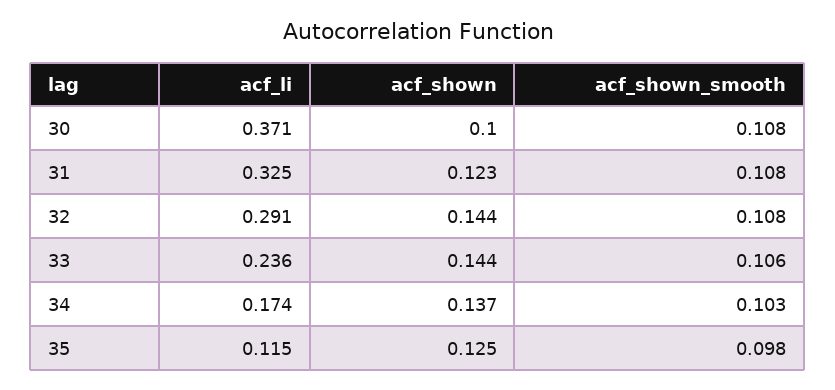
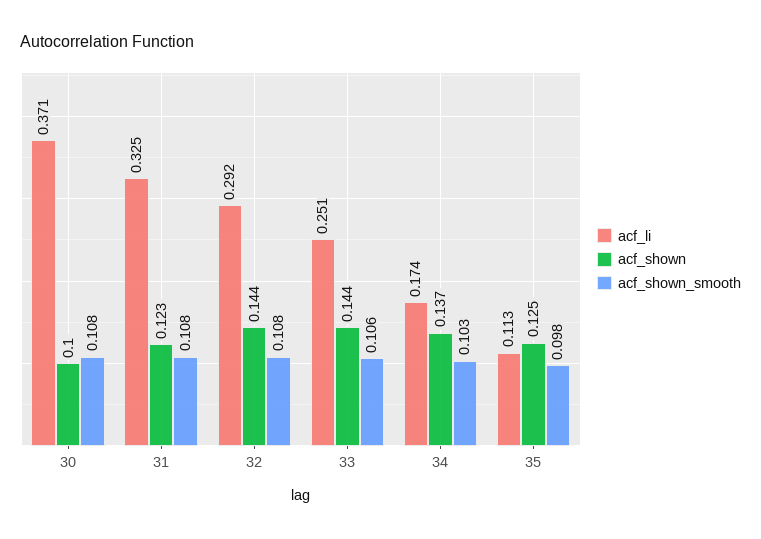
  {
    "acf_li": {
      "30": 0.371,
      "31": 0.325,
-     "32": 0.291,
+     "32": 0.292,
-     "33": 0.236,
+     "33": 0.251,
      "34": 0.174,
-     "35": 0.115
+     "35": 0.113
    },
    "acf_shown": {
      "30": 0.1,
      "31": 0.123,
      "32": 0.144,
      "33": 0.144,
      "34": 0.137,
      "35": 0.125
    },
    "acf_shown_smooth": {
      "30": 0.108,
      "31": 0.108,
      "32": 0.108,
      "33": 0.106,
      "34": 0.103,
      "35": 0.098
    }
  }

